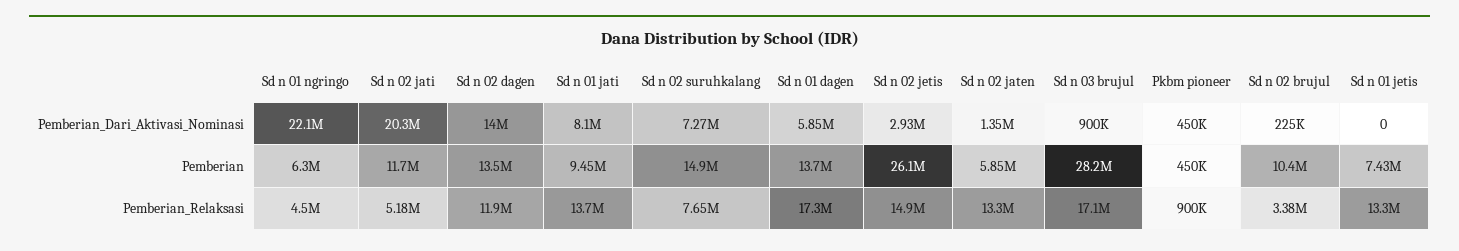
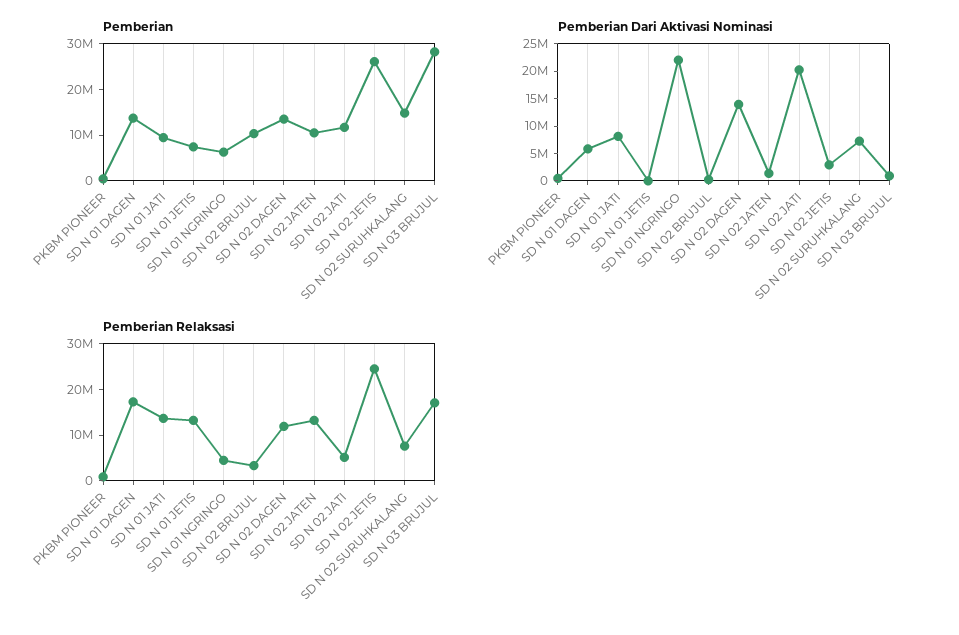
  {
    "Pemberian_Dari_Aktivasi_Nominasi": {
      "Sd n 01 ngringo": 22100000,
      "Sd n 02 jati": 20300000,
      "Sd n 02 dagen": 14000000,
      "Sd n 01 jati": 8100000,
      "Sd n 02 suruhkalang": 7270000,
      "Sd n 01 dagen": 5850000,
      "Sd n 02 jetis": 2930000,
      "Sd n 02 jaten": 1350000,
      "Sd n 03 brujul": 900000,
      "Pkbm pioneer": 450000,
      "Sd n 02 brujul": 225000,
      "Sd n 01 jetis": 0
    },
    "Pemberian": {
      "Sd n 01 ngringo": 6300000,
      "Sd n 02 jati": 11700000,
      "Sd n 02 dagen": 13500000,
      "Sd n 01 jati": 9450000,
      "Sd n 02 suruhkalang": 14900000,
      "Sd n 01 dagen": 13700000,
      "Sd n 02 jetis": 26100000,
-     "Sd n 02 jaten": 5850000,
+     "Sd n 02 jaten": 10000000,
      "Sd n 03 brujul": 28200000,
      "Pkbm pioneer": 450000,
      "Sd n 02 brujul": 10400000,
      "Sd n 01 jetis": 7430000
    },
    "Pemberian_Relaksasi": {
      "Sd n 01 ngringo": 4500000,
      "Sd n 02 jati": 5180000,
      "Sd n 02 dagen": 11900000,
      "Sd n 01 jati": 13700000,
      "Sd n 02 suruhkalang": 7650000,
      "Sd n 01 dagen": 17300000,
-     "Sd n 02 jetis": 14900000,
+     "Sd n 02 jetis": 24000000,
      "Sd n 02 jaten": 13300000,
      "Sd n 03 brujul": 17100000,
      "Pkbm pioneer": 900000,
      "Sd n 02 brujul": 3380000,
      "Sd n 01 jetis": 13300000
    }
  }

